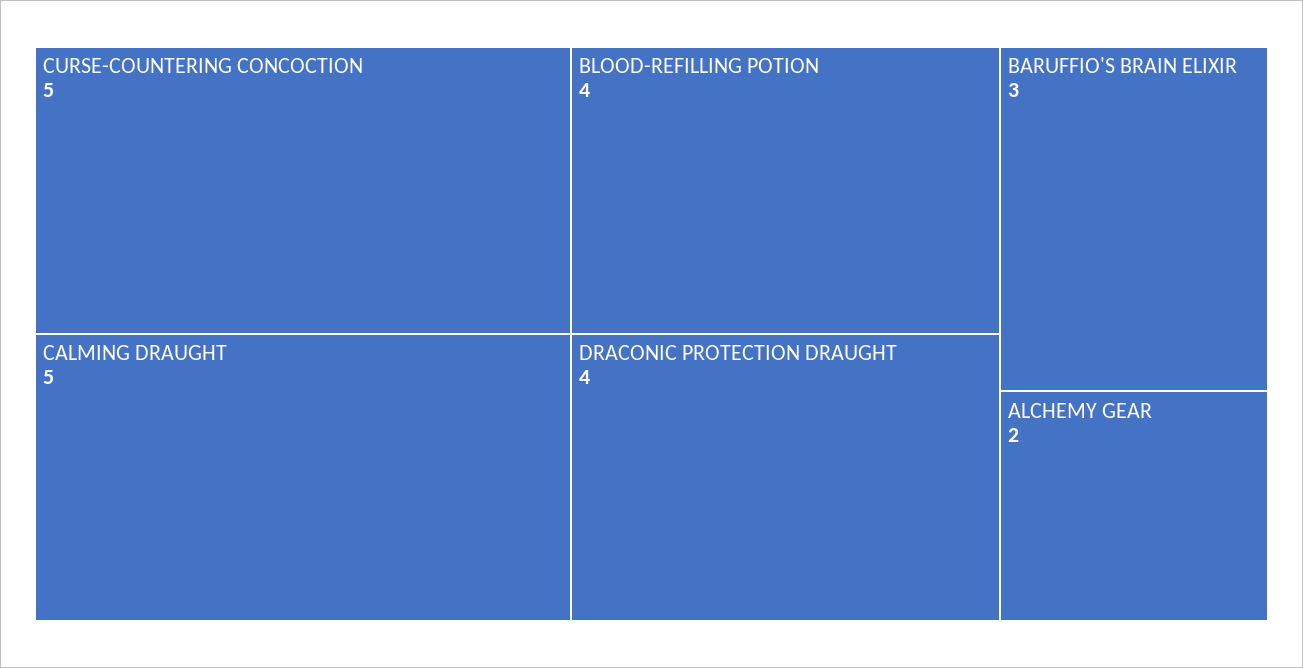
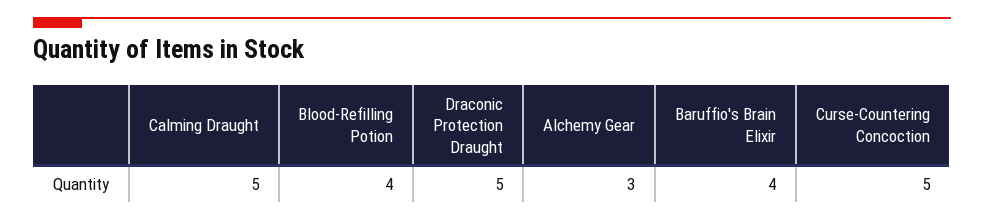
  {
    "CURSE-COUNTERING CONCOCTION": 5,
    "CALMING DRAUGHT": 5,
    "BLOOD-REFILLING POTION": 4,
-   "DRACONIC PROTECTION DRAUGHT": 4,
+   "DRACONIC PROTECTION DRAUGHT": 5,
-   "BARUFFIO'S BRAIN ELIXIR": 3,
+   "BARUFFIO'S BRAIN ELIXIR": 4,
-   "ALCHEMY GEAR": 2
+   "ALCHEMY GEAR": 3
  }

